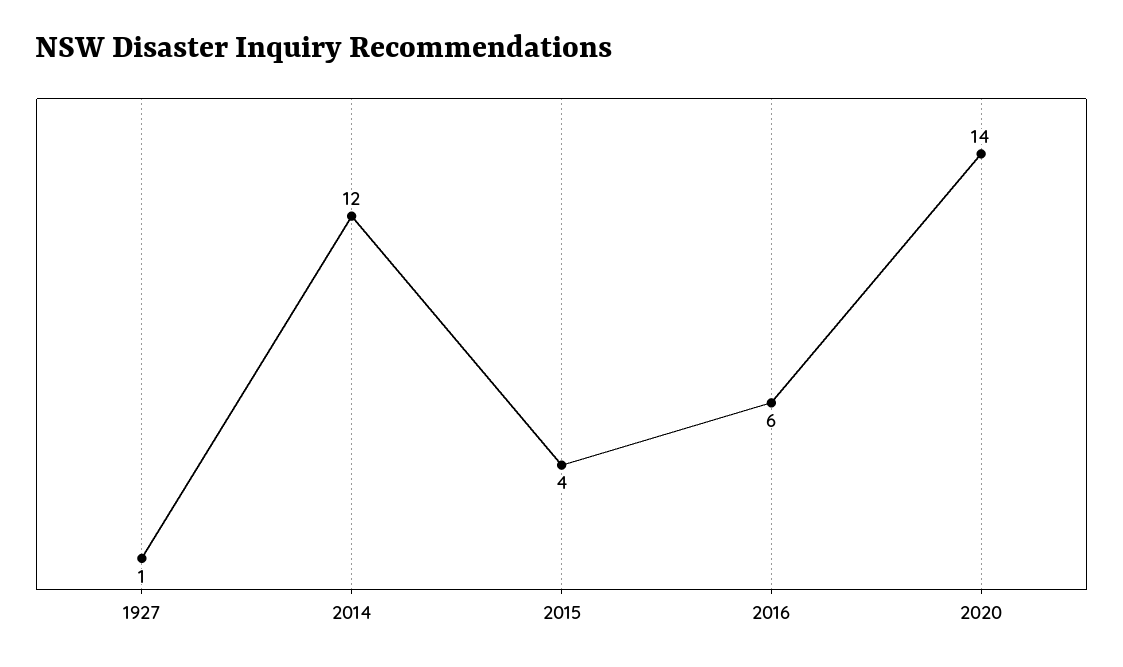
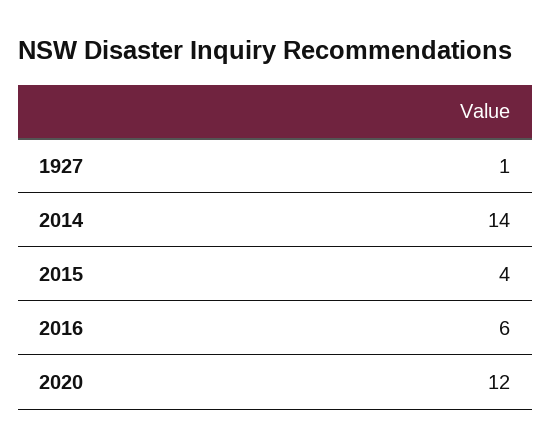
  {
    "1927": 1,
-   "2014": 12,
+   "2014": 14,
    "2015": 4,
    "2016": 6,
-   "2020": 14
+   "2020": 12
  }

